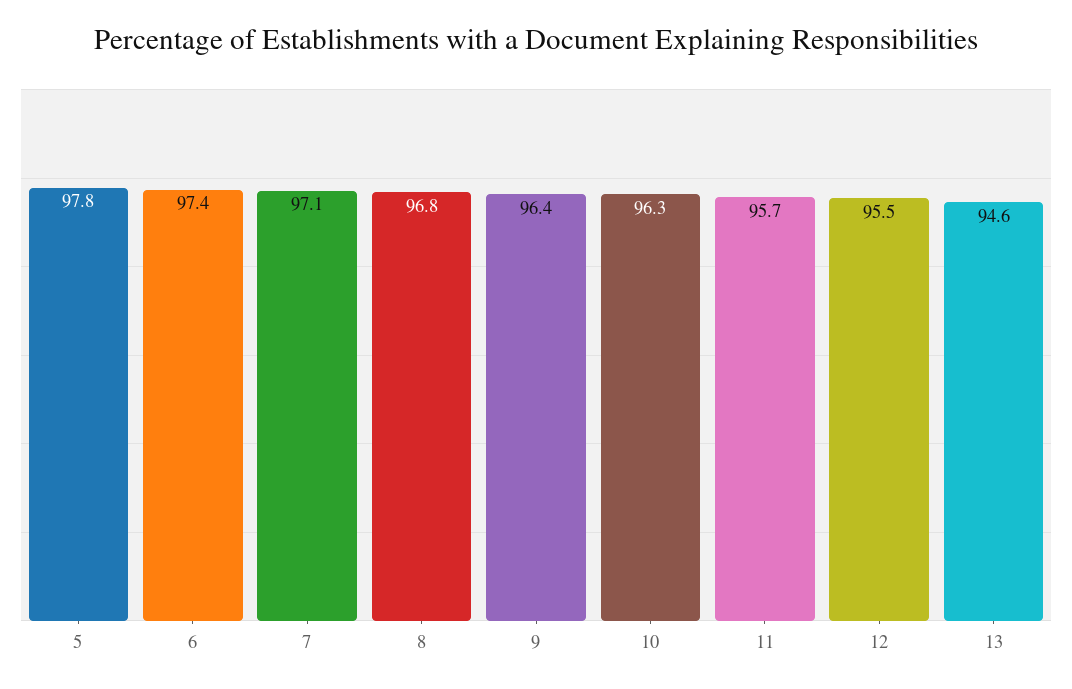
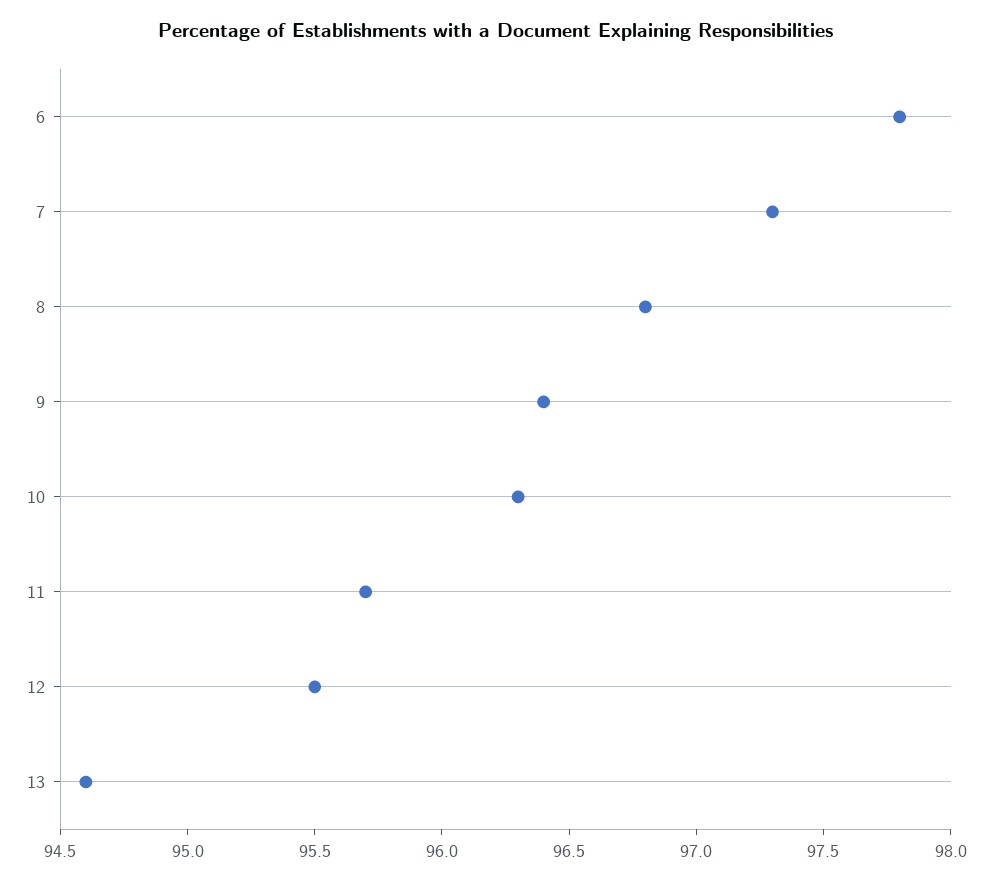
  {
-   "5": 97.8,
-   "6": 97.4,
+   "6": 97.8,
-   "7": 97.1,
+   "7": 97.3,
    "8": 96.8,
    "9": 96.4,
    "10": 96.3,
    "11": 95.7,
    "12": 95.5,
    "13": 94.6
  }

